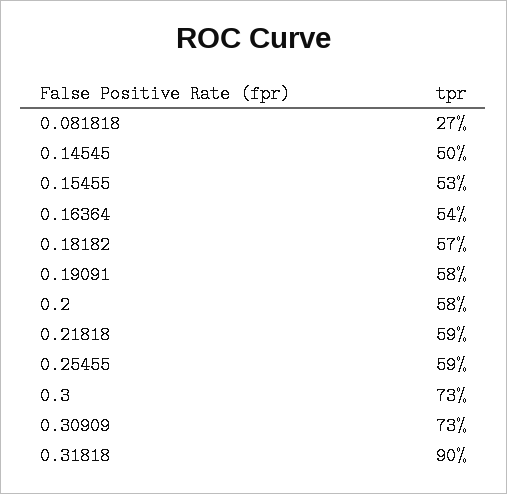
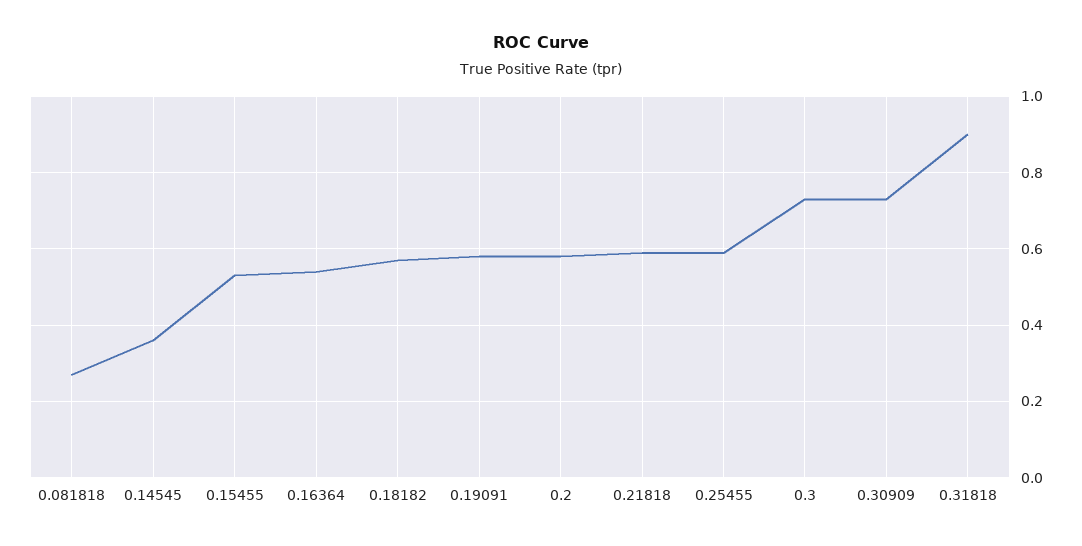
  {
    "0.081818": 0.27,
-   "0.14545": 0.5,
+   "0.14545": 0.35,
    "0.15455": 0.53,
    "0.16364": 0.54,
    "0.18182": 0.57,
    "0.19091": 0.58,
    "0.2": 0.58,
    "0.21818": 0.59,
    "0.25455": 0.59,
    "0.3": 0.73,
    "0.30909": 0.73,
    "0.31818": 0.9
  }

